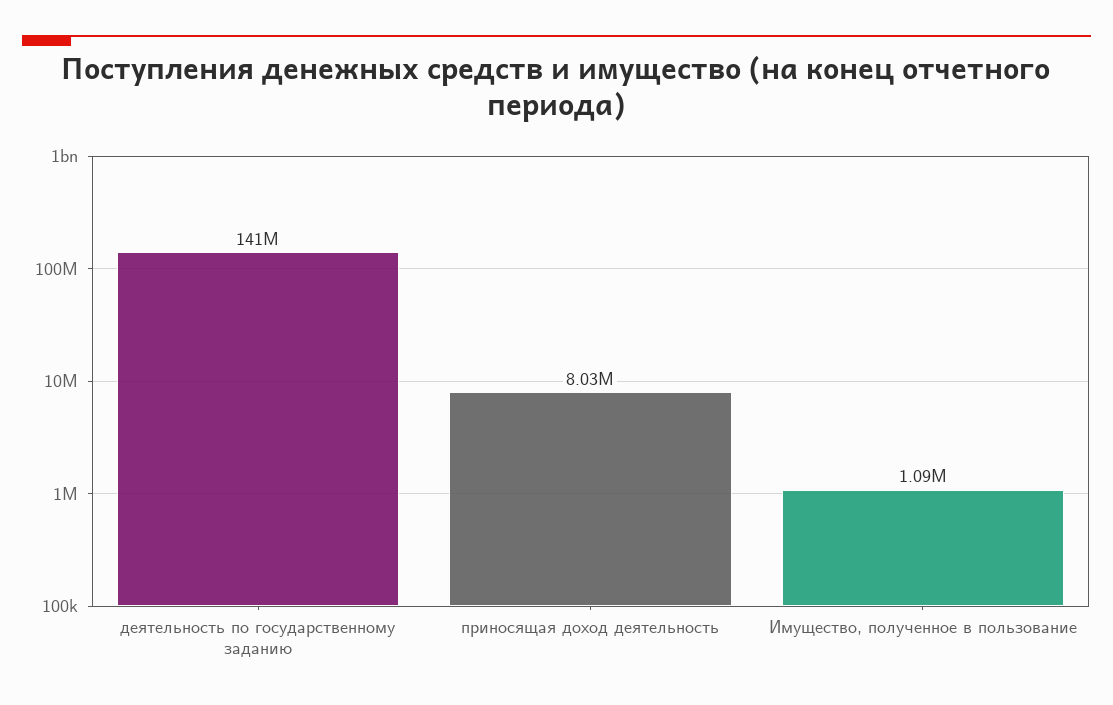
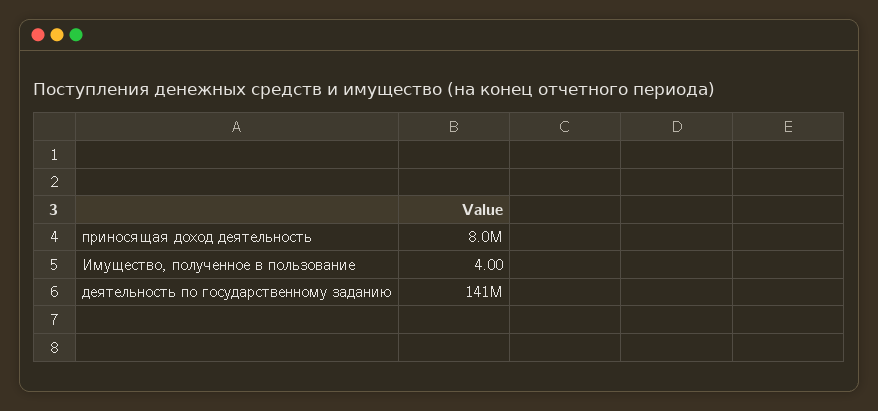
  {
    "деятельность по государственному заданию": 141000000,
    "приносящая доход деятельность": 8030000,
-   "Имущество, полученное в пользование": 1090000
+   "Имущество, полученное в пользование": 4
  }

